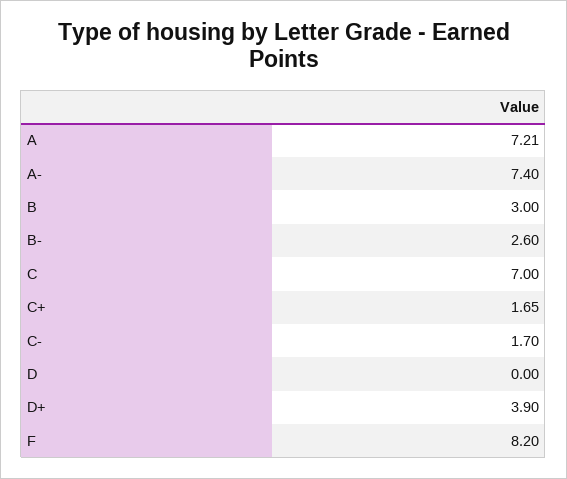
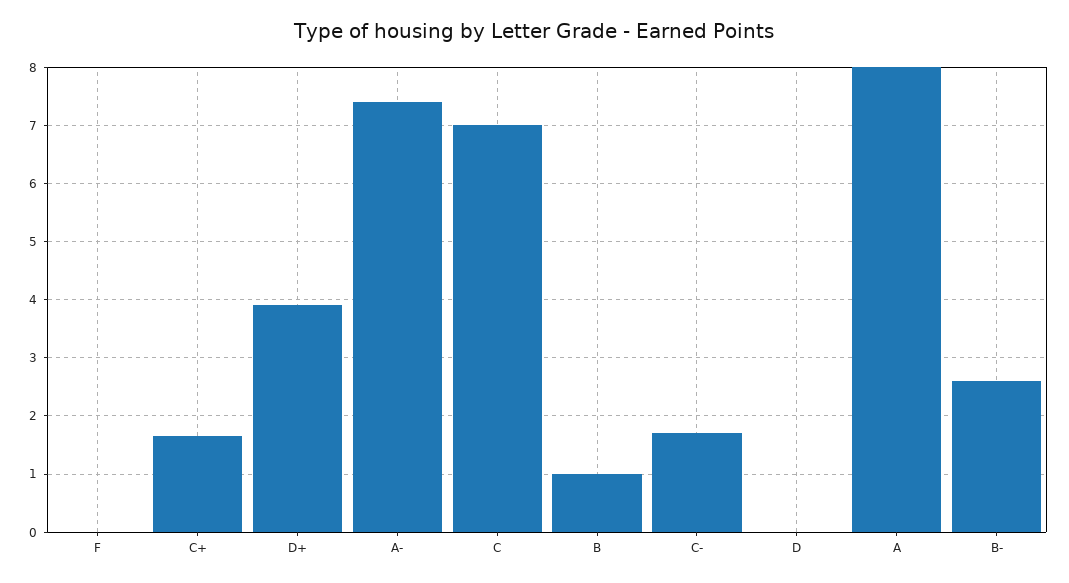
  {
-   "A": 7.21,
+   "A": 8,
    "A-": 7.4,
-   "B": 3,
+   "B": 1,
    "B-": 2.6,
    "C": 7,
    "C+": 1.65,
    "C-": 1.7,
    "D": 0,
    "D+": 3.9,
-   "F": 8.2
+   "F": 0
  }

